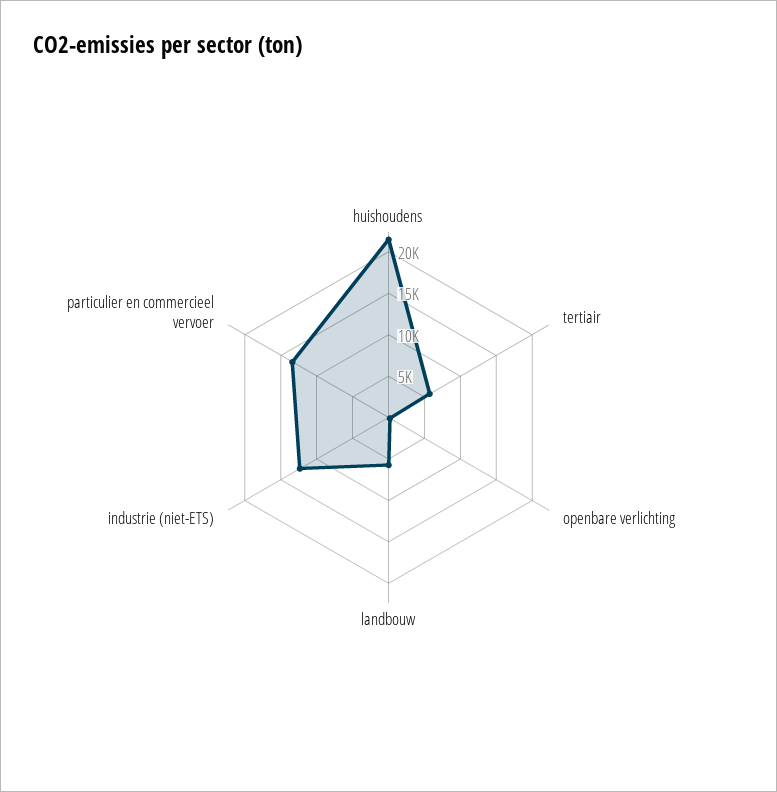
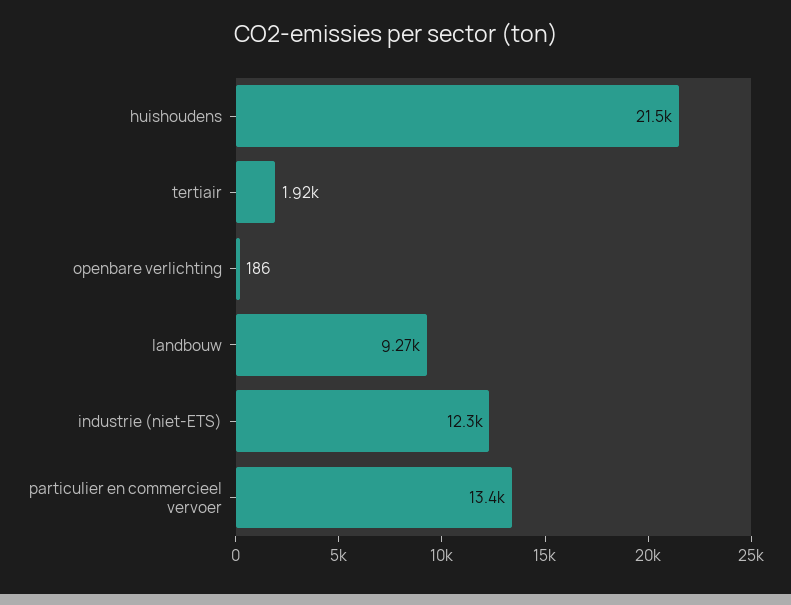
  {
    "huishoudens": 21500,
-   "tertiair": 6000,
+   "tertiair": 1920,
    "openbare verlichting": 186,
-   "landbouw": 6000,
+   "landbouw": 9270,
    "industrie (niet-ETS)": 12300,
    "particulier en commercieel vervoer": 13400
  }

